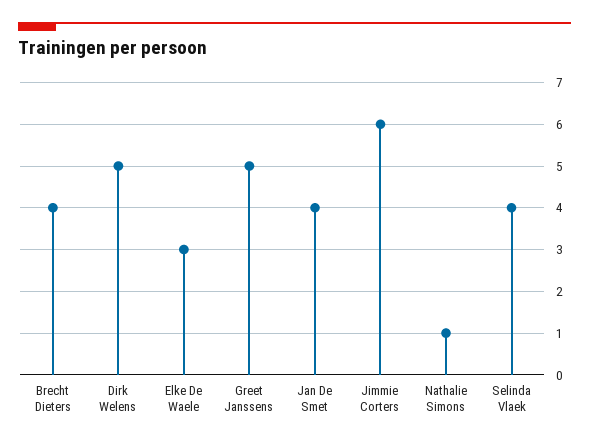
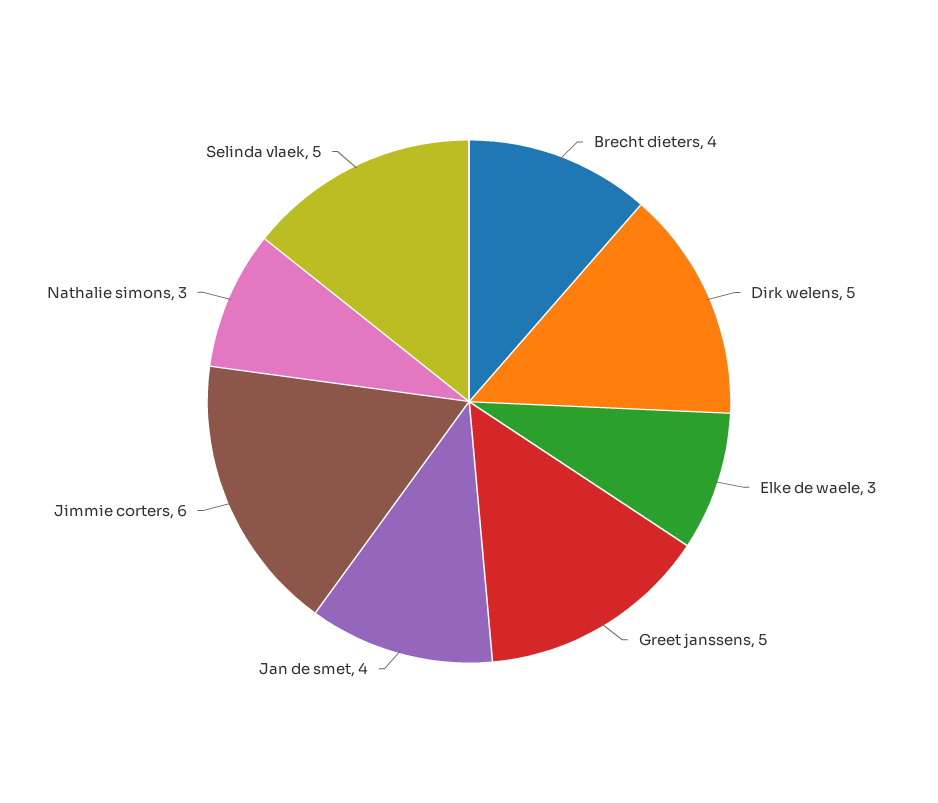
  {
    "Brecht Dieters": 4,
    "Dirk Welens": 5,
    "Elke De Waele": 3,
    "Greet Janssens": 5,
    "Jan De Smet": 4,
    "Jimmie Corters": 6,
-   "Nathalie Simons": 1,
+   "Nathalie Simons": 3,
-   "Selinda Vlaek": 4
+   "Selinda Vlaek": 5
  }

